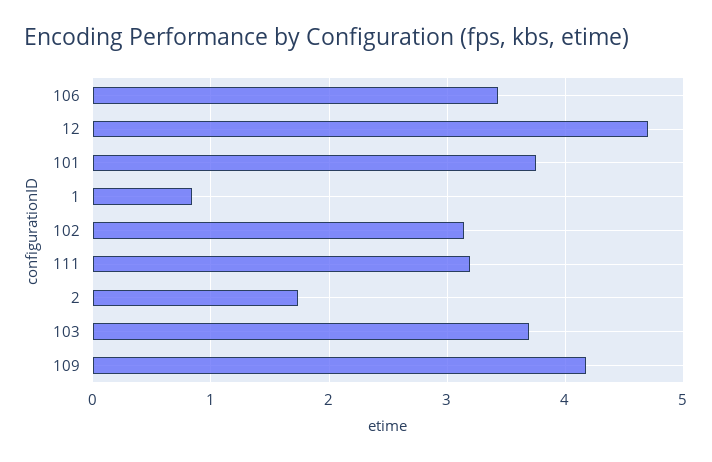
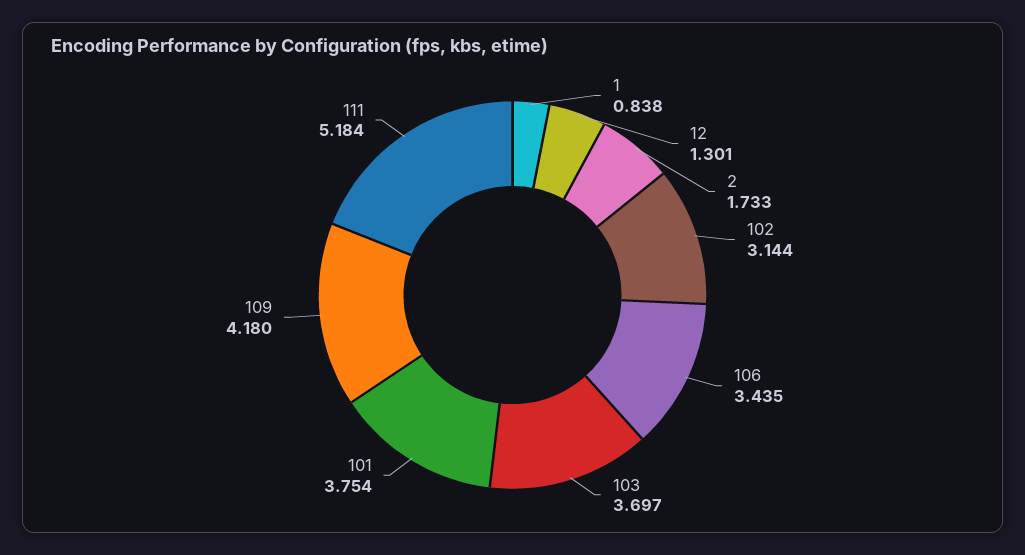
  {
    "106": 3.435,
-   "12": 4.7,
+   "12": 1.301,
    "101": 3.754,
    "1": 0.838,
    "102": 3.144,
-   "111": 3.2,
+   "111": 5.184,
    "2": 1.733,
    "103": 3.697,
    "109": 4.18
  }

